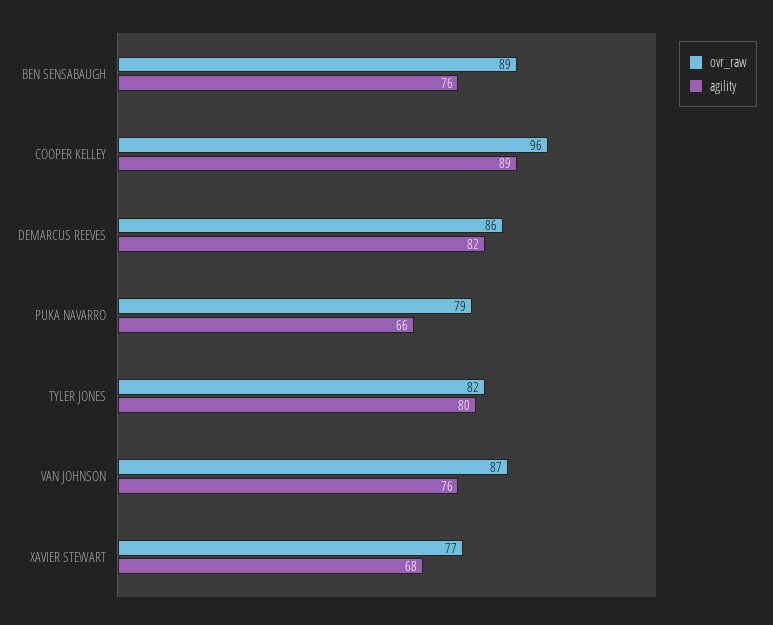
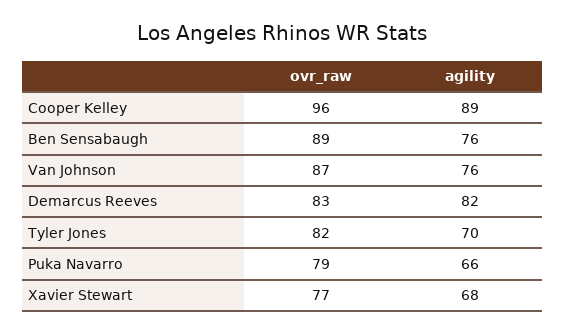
  {
    "ovr_raw": {
      "BEN SENSABAUGH": 89,
      "COOPER KELLEY": 96,
-     "DEMARCUS REEVES": 86,
+     "DEMARCUS REEVES": 83,
      "PUKA NAVARRO": 79,
      "TYLER JONES": 82,
      "VAN JOHNSON": 87,
      "XAVIER STEWART": 77
    },
    "agility": {
      "BEN SENSABAUGH": 76,
      "COOPER KELLEY": 89,
      "DEMARCUS REEVES": 82,
      "PUKA NAVARRO": 66,
-     "TYLER JONES": 80,
+     "TYLER JONES": 70,
      "VAN JOHNSON": 76,
      "XAVIER STEWART": 68
    }
  }

